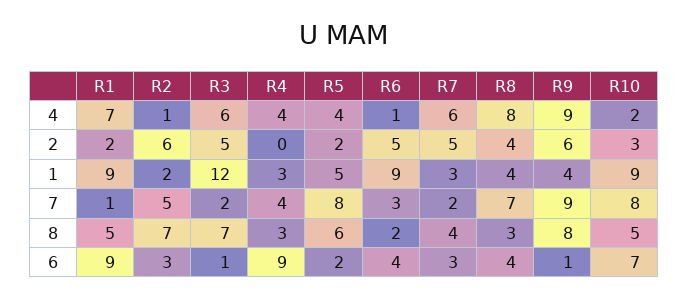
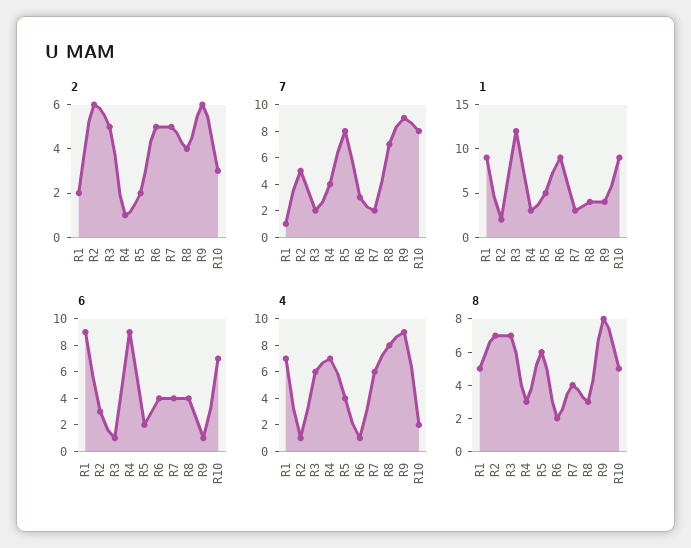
  {
    "4": {
      "R1": 7,
      "R2": 1,
      "R3": 6,
-     "R4": 4,
+     "R4": 7,
      "R5": 4,
      "R6": 1,
      "R7": 6,
      "R8": 8,
      "R9": 9,
      "R10": 2
    },
    "2": {
      "R1": 2,
      "R2": 6,
      "R3": 5,
-     "R4": 0,
+     "R4": 1,
      "R5": 2,
      "R6": 5,
      "R7": 5,
      "R8": 4,
      "R9": 6,
      "R10": 3
    },
    "1": {
      "R1": 9,
      "R2": 2,
      "R3": 12,
      "R4": 3,
      "R5": 5,
      "R6": 9,
      "R7": 3,
      "R8": 4,
      "R9": 4,
      "R10": 9
    },
    "7": {
      "R1": 1,
      "R2": 5,
      "R3": 2,
      "R4": 4,
      "R5": 8,
      "R6": 3,
      "R7": 2,
      "R8": 7,
      "R9": 9,
      "R10": 8
    },
    "8": {
      "R1": 5,
      "R2": 7,
      "R3": 7,
      "R4": 3,
      "R5": 6,
      "R6": 2,
      "R7": 4,
      "R8": 3,
      "R9": 8,
      "R10": 5
    },
    "6": {
      "R1": 9,
      "R2": 3,
      "R3": 1,
      "R4": 9,
      "R5": 2,
      "R6": 4,
-     "R7": 3,
+     "R7": 4,
      "R8": 4,
      "R9": 1,
      "R10": 7
    }
  }

